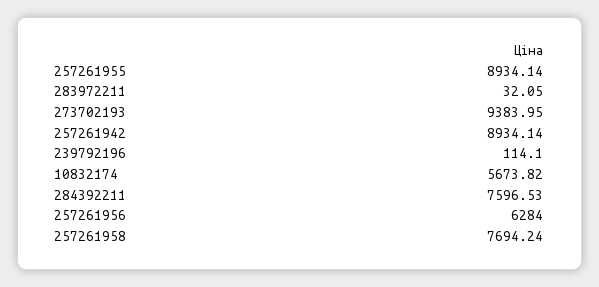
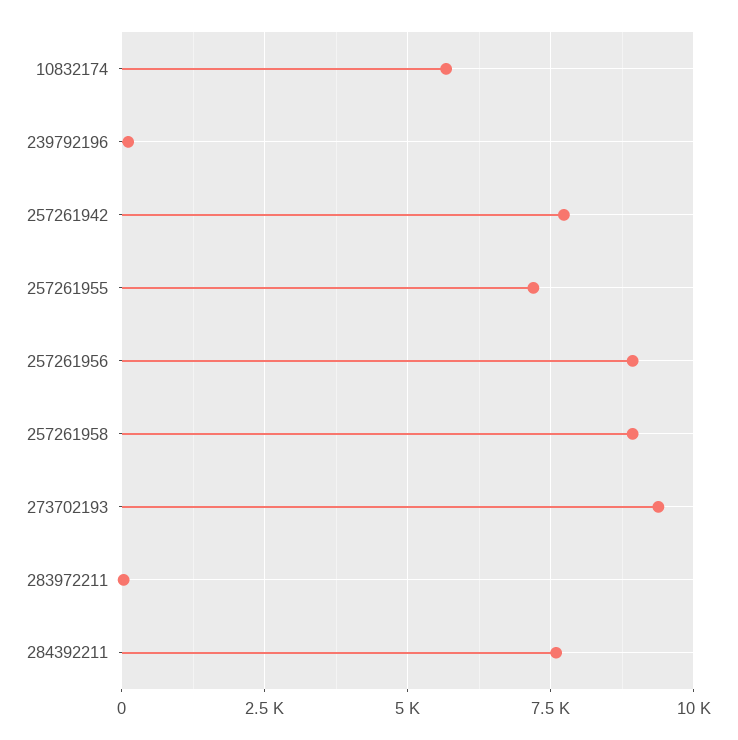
  {
-   "257261955": 8934.14,
+   "257261955": 7250,
    "283972211": 32.05,
    "273702193": 9383.95,
-   "257261942": 8934.14,
+   "257261942": 7750,
    "239792196": 114.1,
    "10832174": 5673.82,
    "284392211": 7596.53,
-   "257261956": 6284,
+   "257261956": 9000,
-   "257261958": 7694.24
+   "257261958": 9000
  }

